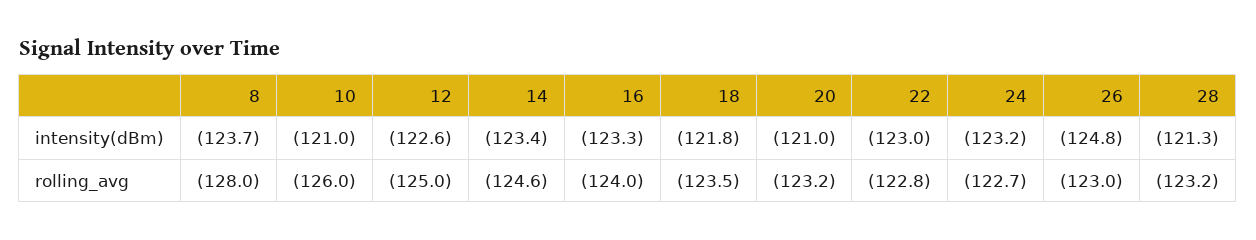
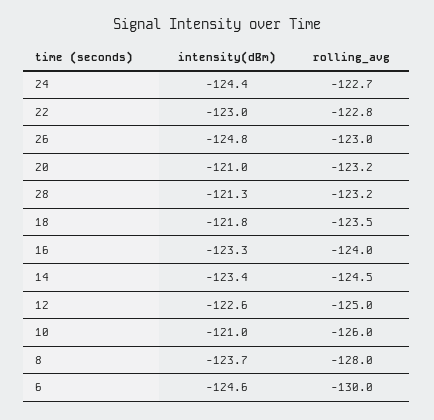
  {
    "8": {
      "intensity(dBm)": -123.7,
      "rolling_avg": -128
    },
    "10": {
      "intensity(dBm)": -121,
      "rolling_avg": -126
    },
    "12": {
      "intensity(dBm)": -122.6,
      "rolling_avg": -125
    },
    "14": {
      "intensity(dBm)": -123.4,
-     "rolling_avg": -124.6
+     "rolling_avg": -124.5
    },
    "16": {
      "intensity(dBm)": -123.3,
      "rolling_avg": -124
    },
    "18": {
      "intensity(dBm)": -121.8,
      "rolling_avg": -123.5
    },
    "20": {
      "intensity(dBm)": -121,
      "rolling_avg": -123.2
    },
    "22": {
      "intensity(dBm)": -123,
      "rolling_avg": -122.8
    },
    "24": {
-     "intensity(dBm)": -123.2,
+     "intensity(dBm)": -124.4,
      "rolling_avg": -122.7
    },
    "26": {
      "intensity(dBm)": -124.8,
      "rolling_avg": -123
    },
    "28": {
      "intensity(dBm)": -121.3,
      "rolling_avg": -123.2
-   }
+   },
+   "6": {
+     "intensity(dBm)": -124.6,
+     "rolling_avg": -130
+   }
  }

